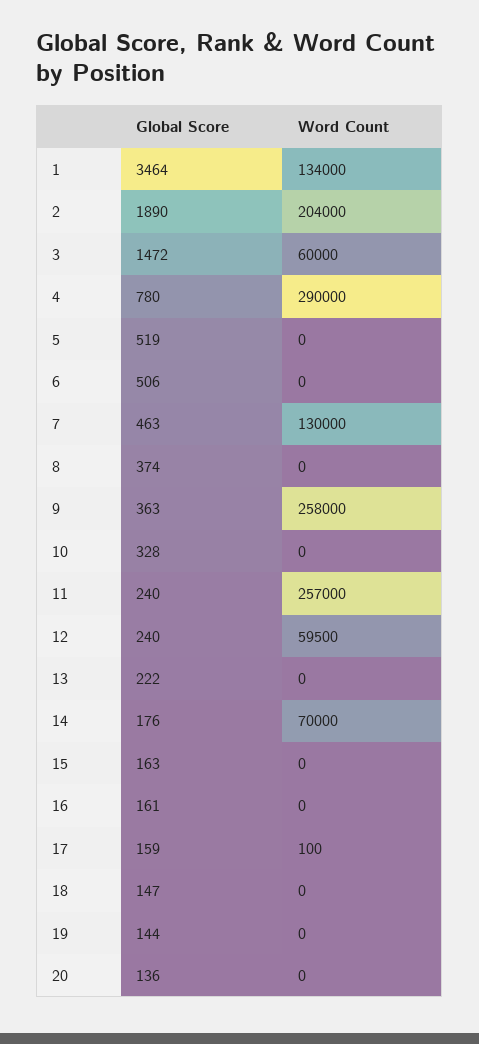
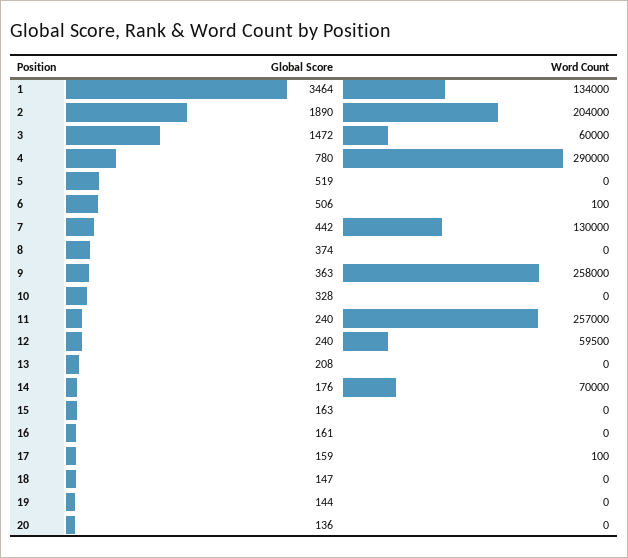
  {
    "Global Score": {
      "1": 3464,
      "2": 1890,
      "3": 1472,
      "4": 780,
      "5": 519,
      "6": 506,
-     "7": 463,
+     "7": 442,
      "8": 374,
      "9": 363,
      "10": 328,
      "11": 240,
      "12": 240,
-     "13": 222,
+     "13": 208,
      "14": 176,
      "15": 163,
      "16": 161,
      "17": 159,
      "18": 147,
      "19": 144,
      "20": 136
    },
    "Word Count": {
      "1": 134000,
      "2": 204000,
      "3": 60000,
      "4": 290000,
      "5": 0,
-     "6": 0,
+     "6": 100,
      "7": 130000,
      "8": 0,
      "9": 258000,
      "10": 0,
      "11": 257000,
      "12": 59500,
      "13": 0,
      "14": 70000,
      "15": 0,
      "16": 0,
      "17": 100,
      "18": 0,
      "19": 0,
      "20": 0
    }
  }

